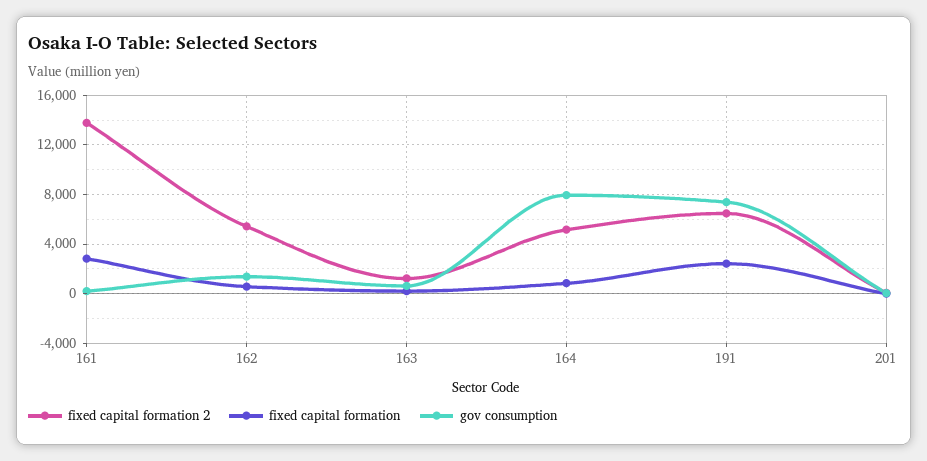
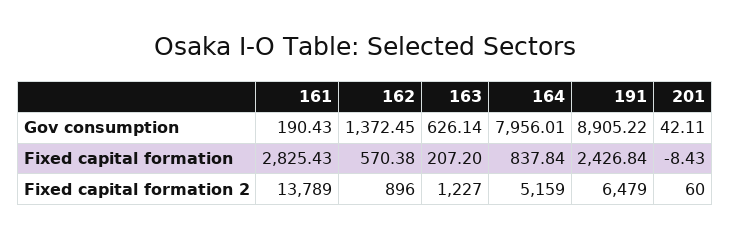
  {
    "fixed capital formation 2": {
      "161": 13789,
-     "162": 5500,
+     "162": 896,
      "163": 1227,
      "164": 5159,
      "191": 6479,
      "201": 60
    },
    "fixed capital formation": {
      "161": 2825.43,
      "162": 570.38,
      "163": 207.2,
      "164": 837.84,
      "191": 2426.84,
      "201": -8.43
    },
    "gov consumption": {
      "161": 190.43,
      "162": 1372.45,
      "163": 626.14,
      "164": 7956.01,
-     "191": 7500,
+     "191": 8905.22,
      "201": 42.11
    }
  }

